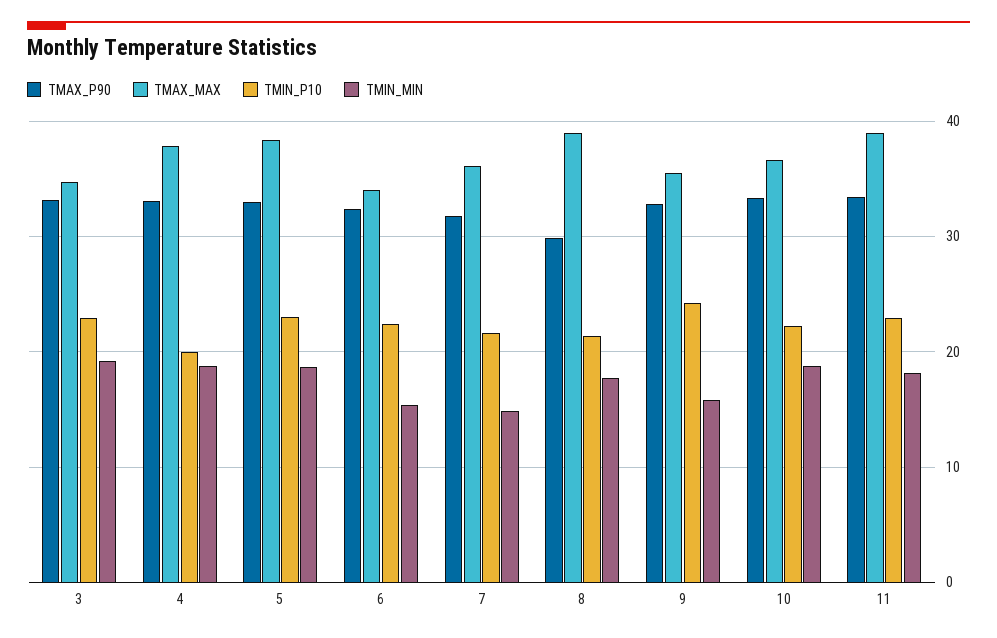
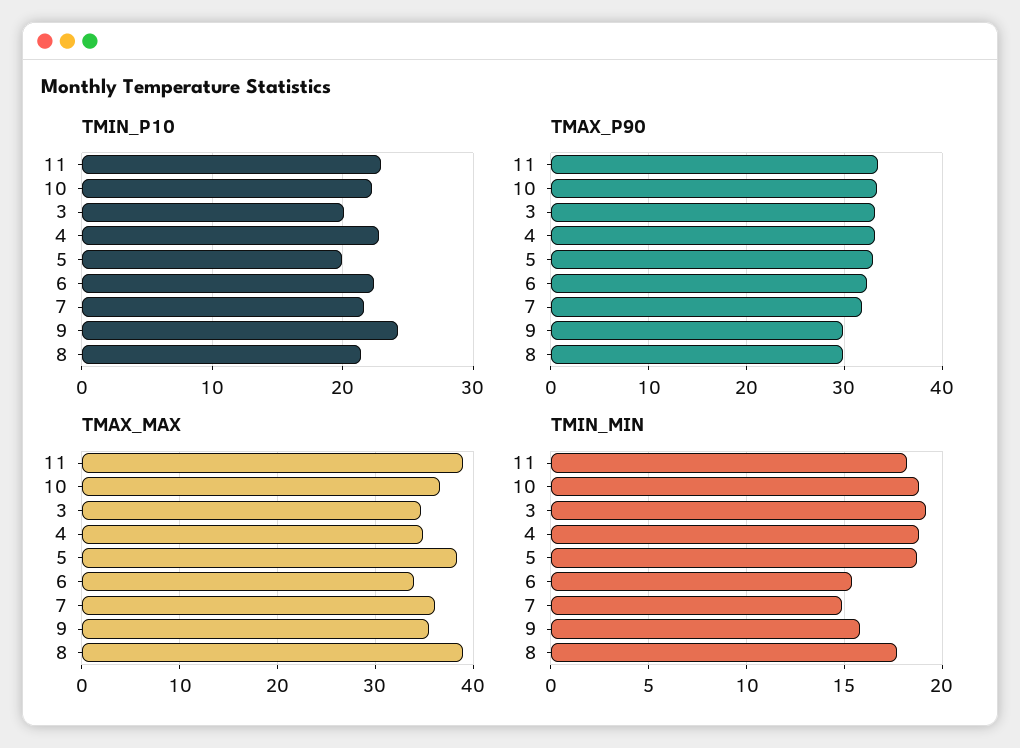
  {
    "TMAX_P90": {
      "3": 33,
      "4": 33,
      "5": 33,
      "6": 32,
      "7": 32,
      "8": 30,
-     "9": 33,
+     "9": 30,
      "10": 33,
      "11": 33
    },
    "TMAX_MAX": {
      "3": 35,
-     "4": 38,
+     "4": 35,
      "5": 38,
      "6": 34,
      "7": 36,
      "8": 39,
      "9": 36,
      "10": 37,
      "11": 39
    },
    "TMIN_P10": {
-     "3": 23,
+     "3": 20,
-     "4": 20,
+     "4": 23,
-     "5": 23,
+     "5": 20,
      "6": 22,
      "7": 22,
      "8": 21,
      "9": 24,
      "10": 22,
      "11": 23
    },
    "TMIN_MIN": {
      "3": 19,
      "4": 19,
      "5": 18.5,
      "6": 15.5,
      "7": 15,
      "8": 17.5,
      "9": 16,
      "10": 19,
      "11": 18
    }
  }

